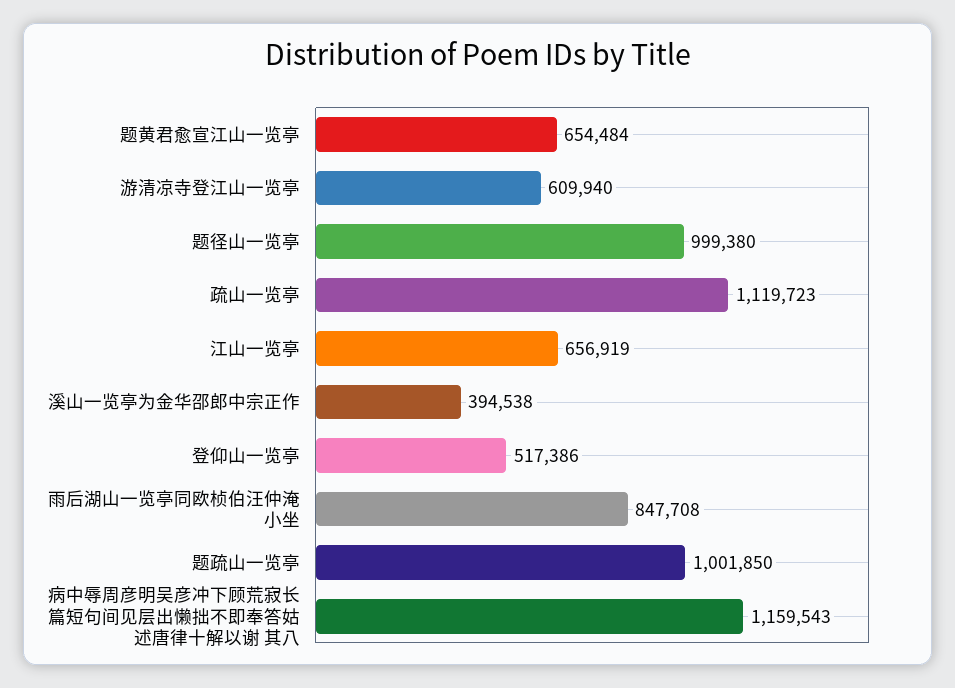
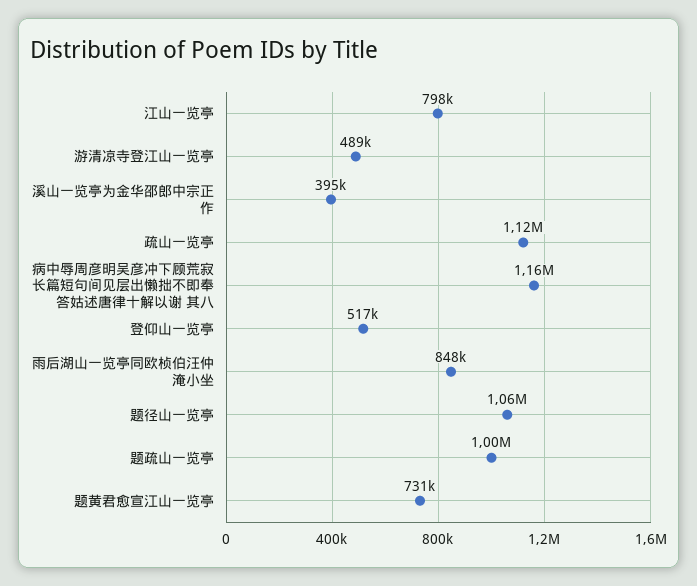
  {
-   "题黄君愈宣江山一览亭": 654484,
+   "题黄君愈宣江山一览亭": 731000,
-   "游清凉寺登江山一览亭": 609940,
+   "游清凉寺登江山一览亭": 489000,
-   "题径山一览亭": 999380,
+   "题径山一览亭": 1060000,
    "疏山一览亭": 1119723,
-   "江山一览亭": 656919,
+   "江山一览亭": 798000,
    "溪山一览亭为金华邵郎中宗正作": 394538,
    "登仰山一览亭": 517386,
    "雨后湖山一览亭同欧桢伯汪仲淹小坐": 847708,
    "题疏山一览亭": 1001850,
    "病中辱周彦明吴彦冲下顾荒寂长篇短句间见层出懒拙不即奉答姑述唐律十解以谢 其八": 1159543
  }

